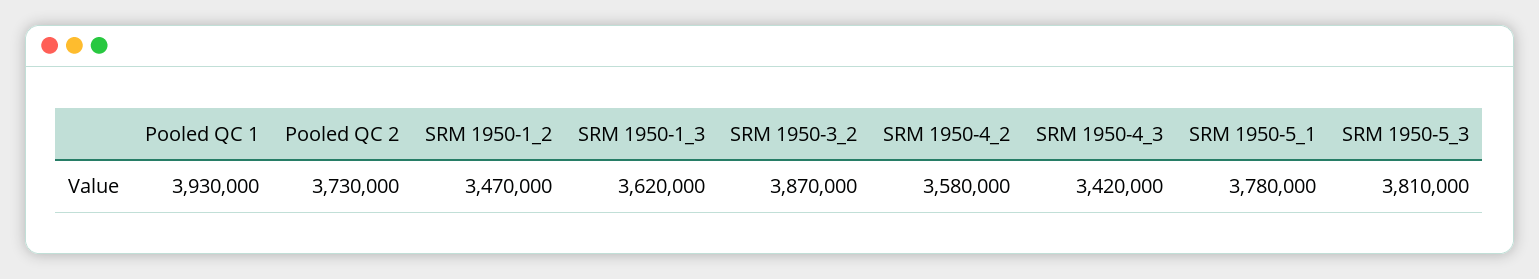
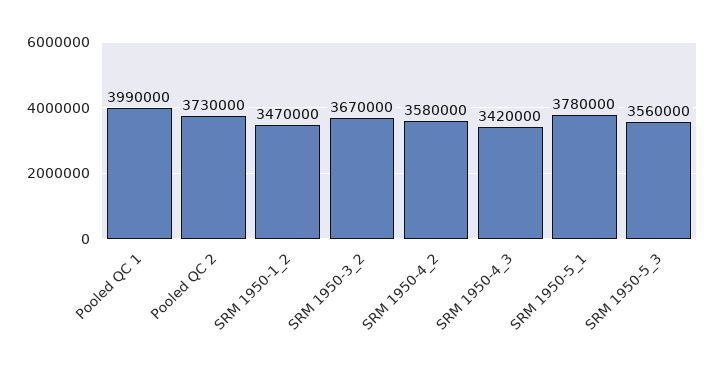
  {
-   "Pooled QC 1": 3930000,
+   "Pooled QC 1": 3990000,
    "Pooled QC 2": 3730000,
    "SRM 1950-1_2": 3470000,
-   "SRM 1950-1_3": 3620000,
-   "SRM 1950-3_2": 3870000,
+   "SRM 1950-3_2": 3670000,
    "SRM 1950-4_2": 3580000,
    "SRM 1950-4_3": 3420000,
    "SRM 1950-5_1": 3780000,
-   "SRM 1950-5_3": 3810000
+   "SRM 1950-5_3": 3560000
  }

